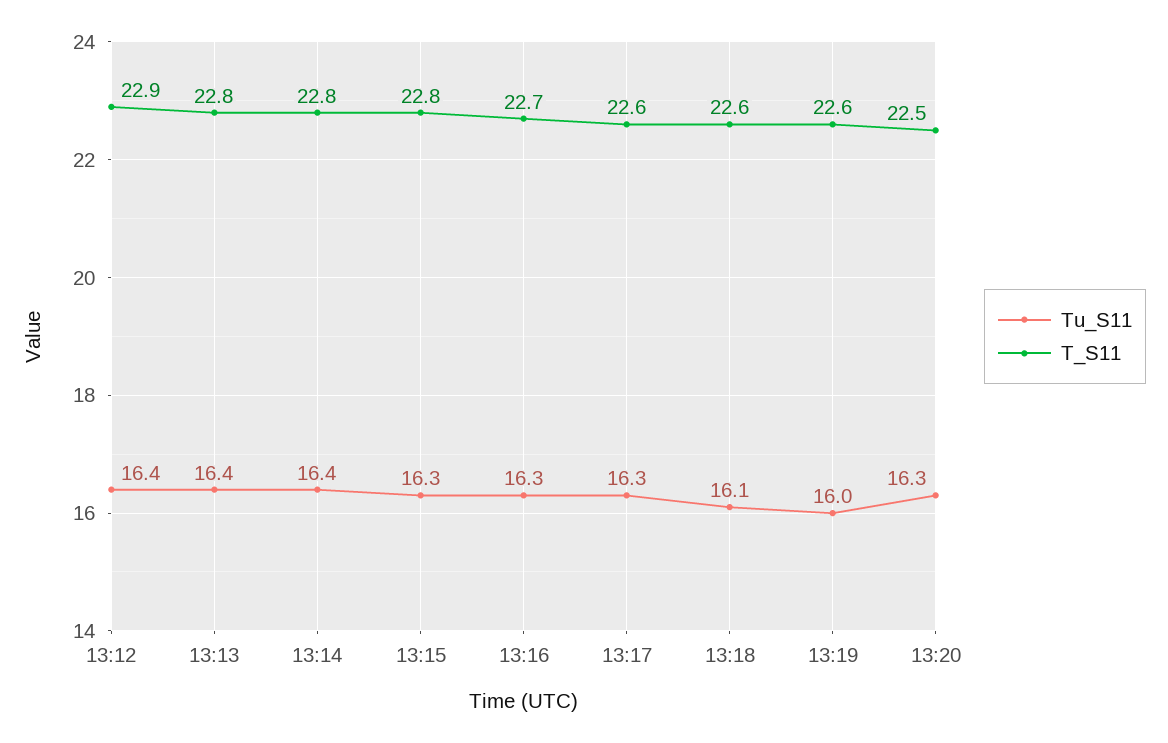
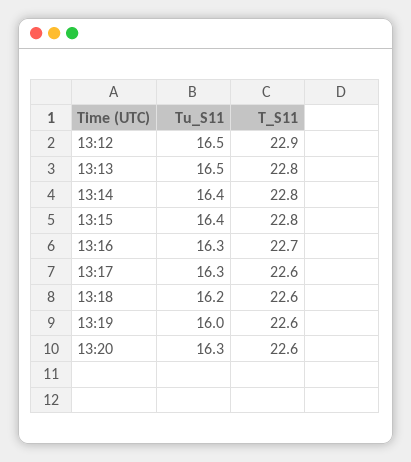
  {
    "Tu_S11": {
-     "13:12": 16.4,
+     "13:12": 16.5,
-     "13:13": 16.4,
+     "13:13": 16.5,
      "13:14": 16.4,
-     "13:15": 16.3,
+     "13:15": 16.4,
      "13:16": 16.3,
      "13:17": 16.3,
-     "13:18": 16.1,
+     "13:18": 16.2,
      "13:19": 16,
      "13:20": 16.3
    },
    "T_S11": {
      "13:12": 22.9,
      "13:13": 22.8,
      "13:14": 22.8,
      "13:15": 22.8,
      "13:16": 22.7,
      "13:17": 22.6,
      "13:18": 22.6,
      "13:19": 22.6,
-     "13:20": 22.5
+     "13:20": 22.6
    }
  }

